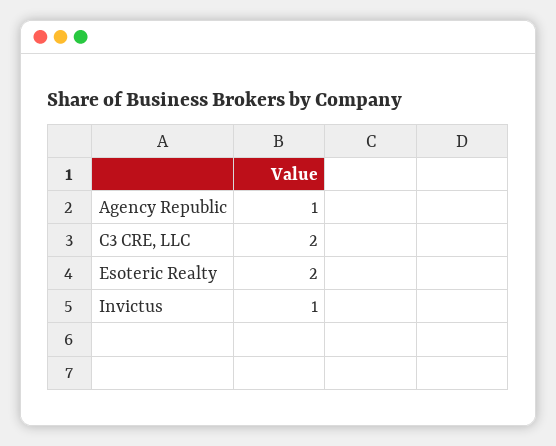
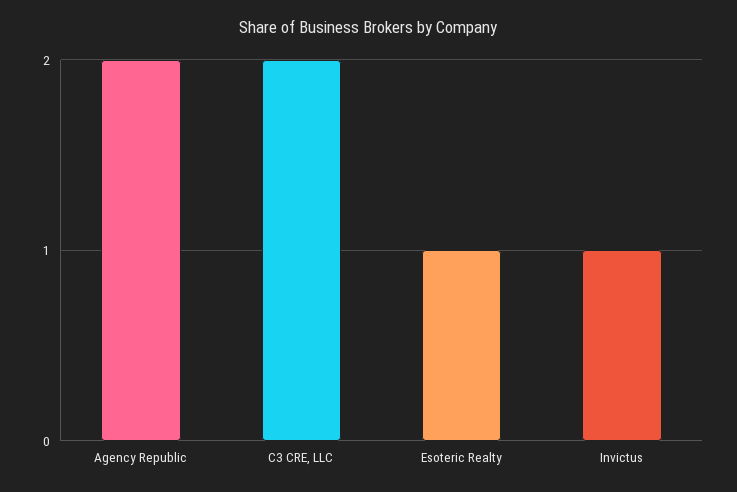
  {
-   "Agency Republic": 1,
+   "Agency Republic": 2,
    "C3 CRE, LLC": 2,
-   "Esoteric Realty": 2,
+   "Esoteric Realty": 1,
    "Invictus": 1
  }

